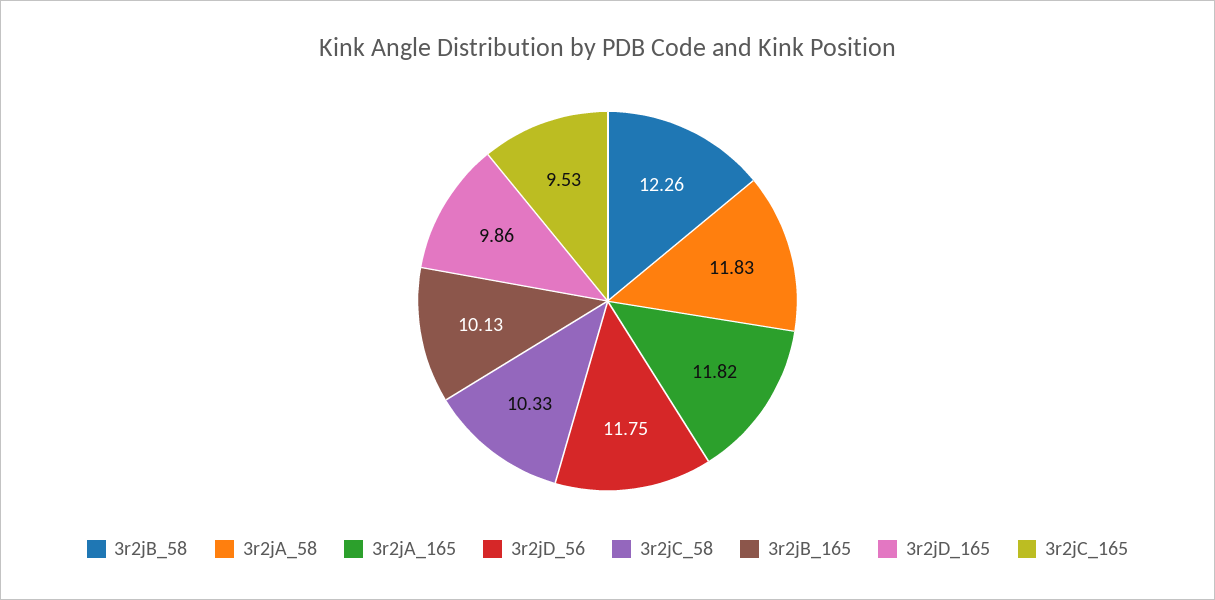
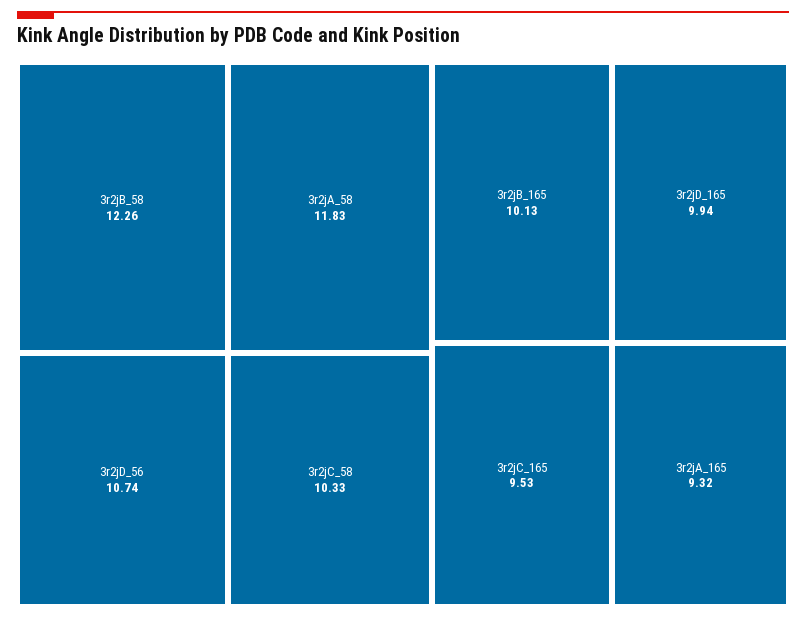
  {
    "3r2jB_58": 12.26,
    "3r2jA_58": 11.83,
-   "3r2jA_165": 11.82,
+   "3r2jA_165": 9.32,
-   "3r2jD_56": 11.75,
+   "3r2jD_56": 10.74,
    "3r2jC_58": 10.33,
    "3r2jB_165": 10.13,
-   "3r2jD_165": 9.86,
+   "3r2jD_165": 9.94,
    "3r2jC_165": 9.53
  }

